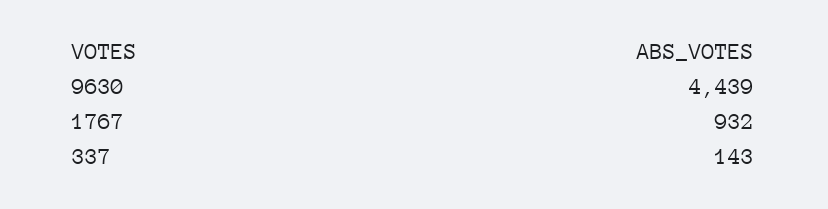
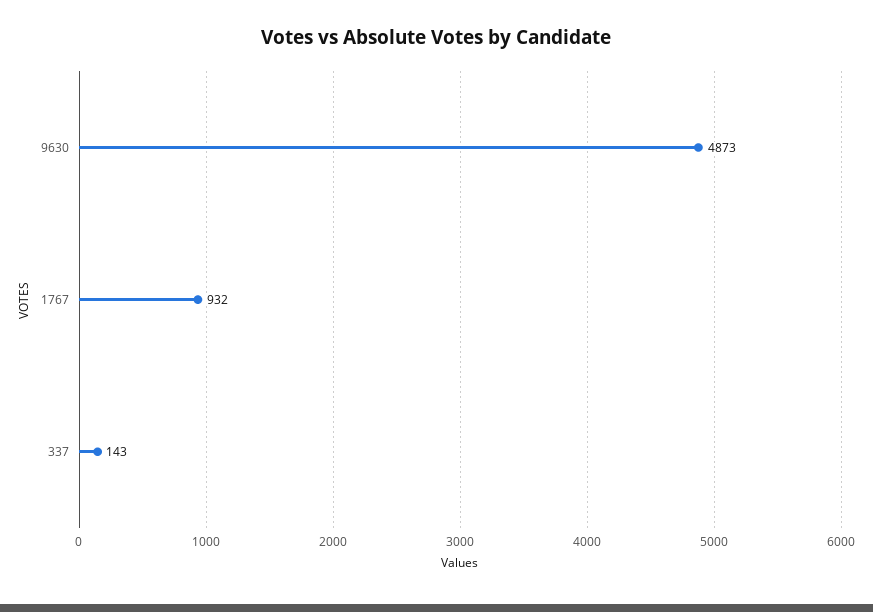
  {
-   "9630": 4439,
+   "9630": 4873,
    "1767": 932,
    "337": 143
  }

